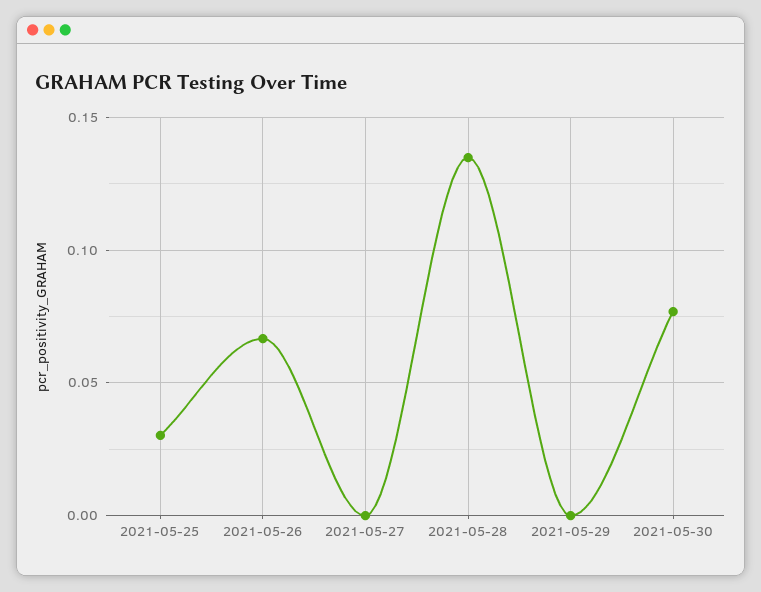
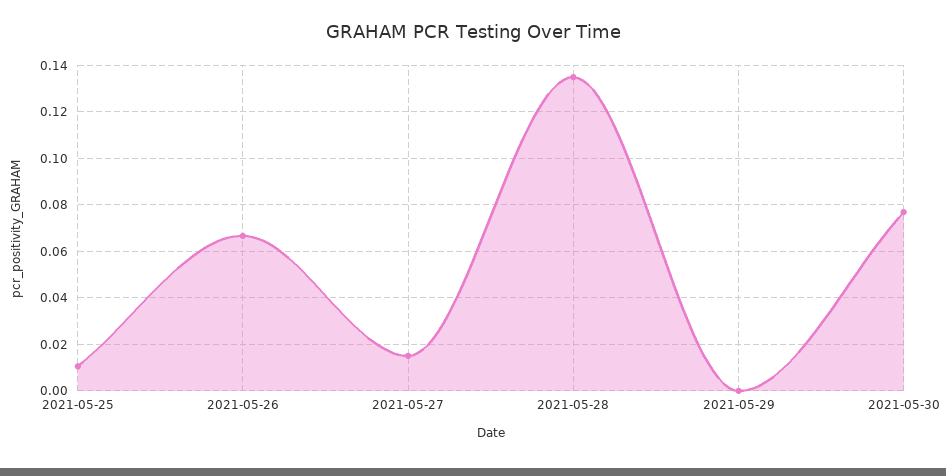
  {
-   "2021-05-25": 0.03,
+   "2021-05-25": 0.01,
    "2021-05-26": 0.065,
-   "2021-05-27": 0,
+   "2021-05-27": 0.015,
    "2021-05-28": 0.135,
    "2021-05-29": 0,
    "2021-05-30": 0.075
  }

